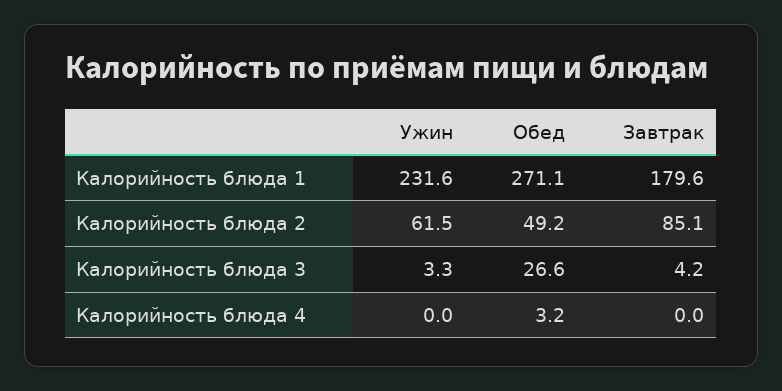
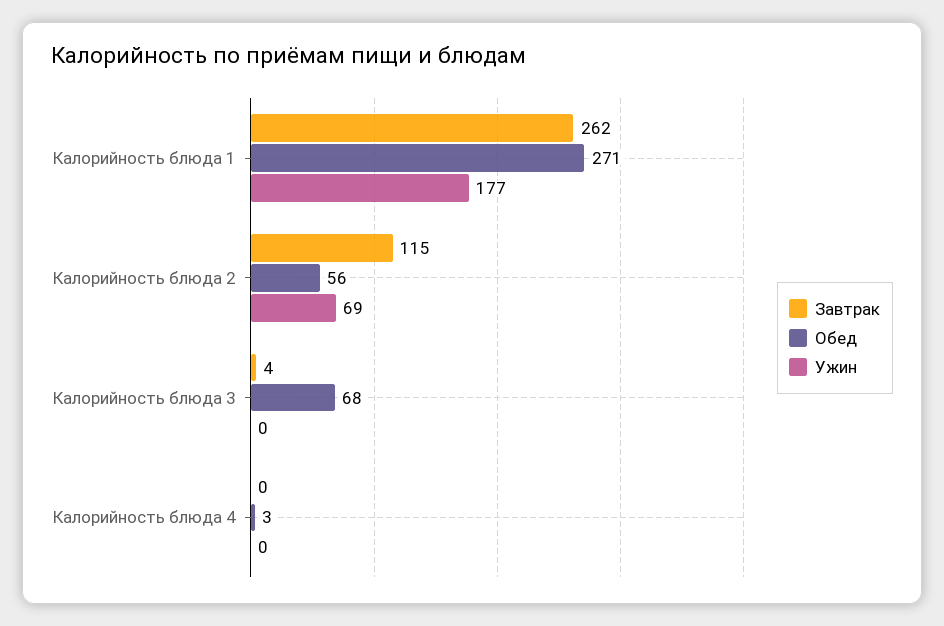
  {
    "Ужин": {
-     "Калорийность блюда 1": 231.6,
+     "Калорийность блюда 1": 177,
-     "Калорийность блюда 2": 61.5,
+     "Калорийность блюда 2": 69,
-     "Калорийность блюда 3": 3.3,
+     "Калорийность блюда 3": 0,
      "Калорийность блюда 4": 0
    },
    "Обед": {
      "Калорийность блюда 1": 271.1,
-     "Калорийность блюда 2": 49.2,
+     "Калорийность блюда 2": 56,
-     "Калорийность блюда 3": 26.6,
+     "Калорийность блюда 3": 68,
      "Калорийность блюда 4": 3.2
    },
    "Завтрак": {
-     "Калорийность блюда 1": 179.6,
+     "Калорийность блюда 1": 262,
-     "Калорийность блюда 2": 85.1,
+     "Калорийность блюда 2": 115,
      "Калорийность блюда 3": 4.2,
      "Калорийность блюда 4": 0
    }
  }

